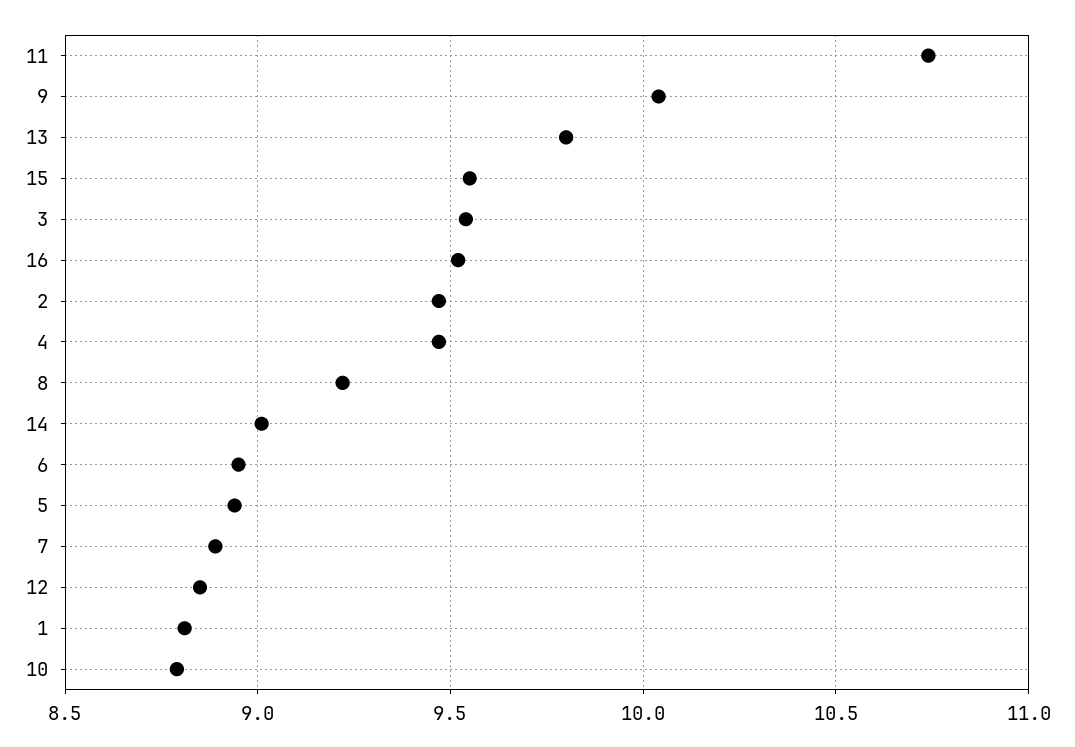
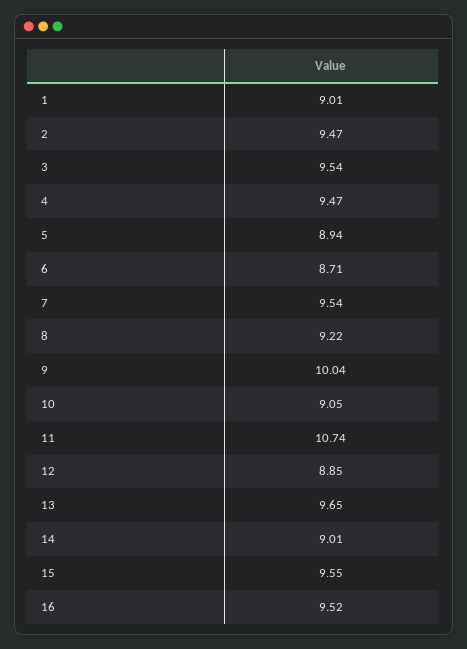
  {
    "11": 10.74,
    "9": 10.04,
-   "13": 9.8,
+   "13": 9.65,
    "15": 9.55,
    "3": 9.54,
    "16": 9.52,
    "2": 9.47,
    "4": 9.47,
    "8": 9.22,
    "14": 9.01,
-   "6": 8.95,
+   "6": 8.71,
    "5": 8.94,
-   "7": 8.9,
+   "7": 9.54,
    "12": 8.85,
-   "1": 8.8,
+   "1": 9.01,
-   "10": 8.8
+   "10": 9.05
  }

